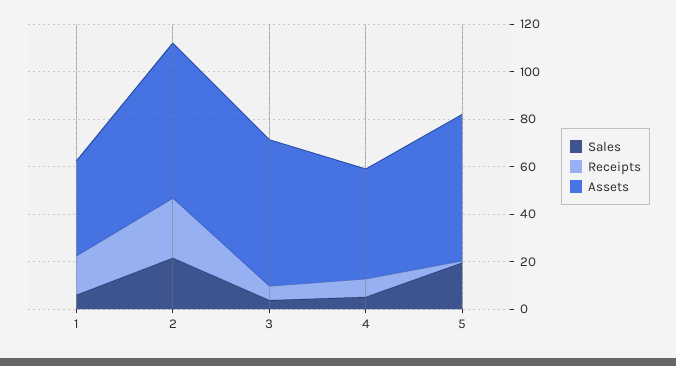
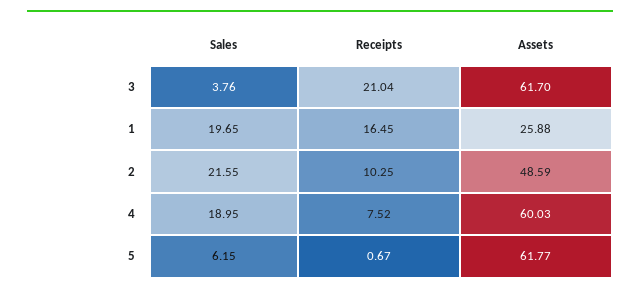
  {
    "Sales": {
-     "1": 5,
+     "1": 19.65,
      "2": 21.55,
      "3": 3.76,
-     "4": 5,
+     "4": 18.95,
-     "5": 20
+     "5": 6.15
    },
    "Receipts": {
      "1": 16.45,
-     "2": 25,
+     "2": 10.25,
-     "3": 5,
+     "3": 21.04,
      "4": 7.52,
      "5": 0.67
    },
    "Assets": {
-     "1": 40,
+     "1": 25.88,
-     "2": 65,
+     "2": 48.59,
      "3": 61.7,
-     "4": 45,
+     "4": 60.03,
      "5": 61.77
    }
  }

